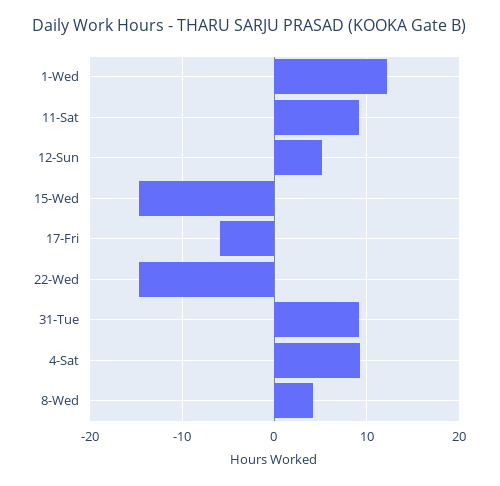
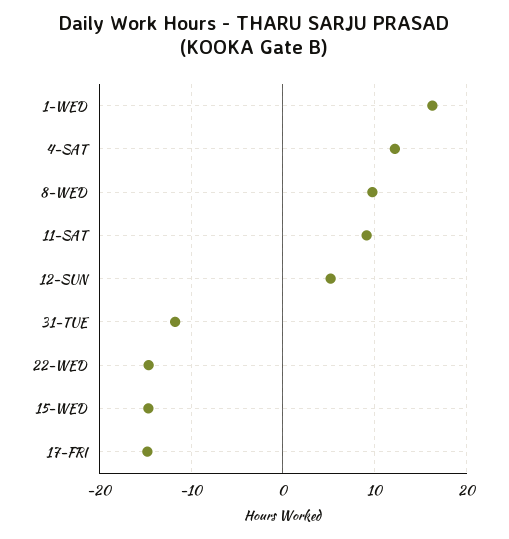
  {
-   "1-Wed": 12,
+   "1-Wed": 16,
    "11-Sat": 9,
    "12-Sun": 5,
    "15-Wed": -15,
-   "17-Fri": -6,
+   "17-Fri": -15,
    "22-Wed": -15,
-   "31-Tue": 9,
+   "31-Tue": -12,
-   "4-Sat": 9,
+   "4-Sat": 12,
-   "8-Wed": 4
+   "8-Wed": 10
  }

